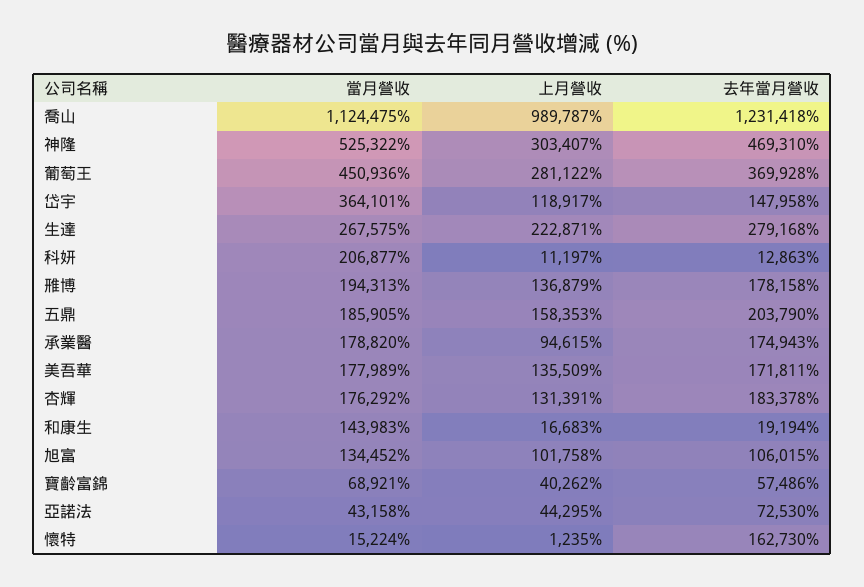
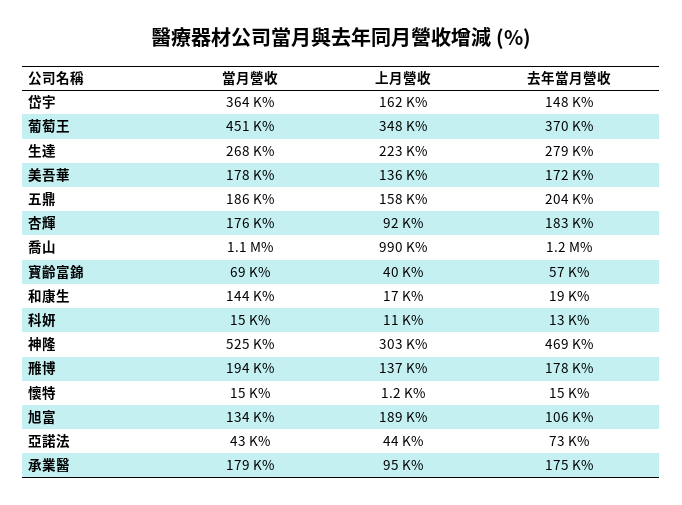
  {
    "當月營收": {
      "喬山": 1124475,
      "神隆": 525322,
      "葡萄王": 450936,
      "岱宇": 364101,
      "生達": 267575,
-     "科妍": 206877,
+     "科妍": 15000,
      "雃博": 194313,
      "五鼎": 185905,
      "承業醫": 178820,
      "美吾華": 177989,
      "杏輝": 176292,
      "和康生": 143983,
      "旭富": 134452,
      "寶齡富錦": 68921,
      "亞諾法": 43158,
      "懷特": 15224
    },
    "上月營收": {
      "喬山": 989787,
      "神隆": 303407,
-     "葡萄王": 281122,
+     "葡萄王": 348000,
-     "岱宇": 118917,
+     "岱宇": 162000,
      "生達": 222871,
      "科妍": 11197,
      "雃博": 136879,
      "五鼎": 158353,
      "承業醫": 94615,
      "美吾華": 135509,
-     "杏輝": 131391,
+     "杏輝": 92000,
      "和康生": 16683,
-     "旭富": 101758,
+     "旭富": 189000,
      "寶齡富錦": 40262,
      "亞諾法": 44295,
      "懷特": 1235
    },
    "去年當月營收": {
      "喬山": 1231418,
      "神隆": 469310,
      "葡萄王": 369928,
      "岱宇": 147958,
      "生達": 279168,
      "科妍": 12863,
      "雃博": 178158,
      "五鼎": 203790,
      "承業醫": 174943,
      "美吾華": 171811,
      "杏輝": 183378,
      "和康生": 19194,
      "旭富": 106015,
      "寶齡富錦": 57486,
      "亞諾法": 72530,
-     "懷特": 162730
+     "懷特": 15000
    }
  }

